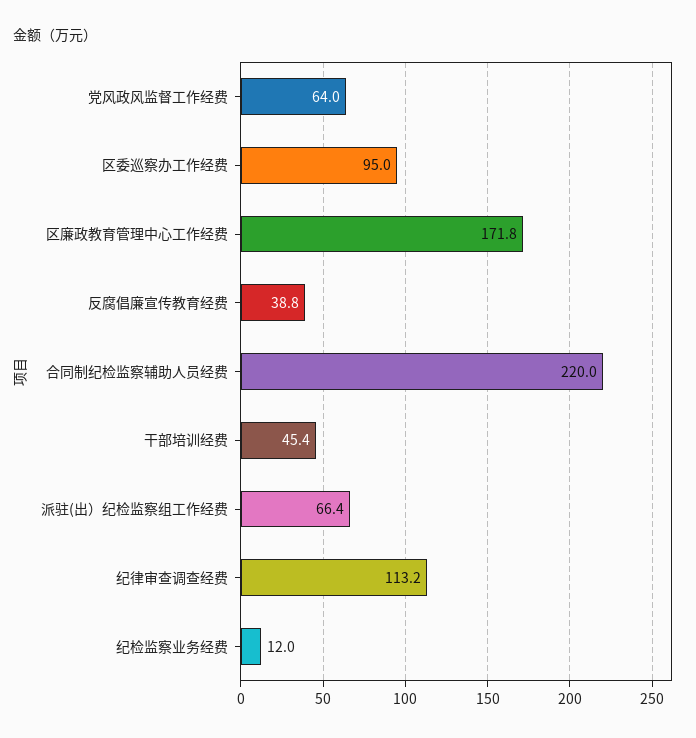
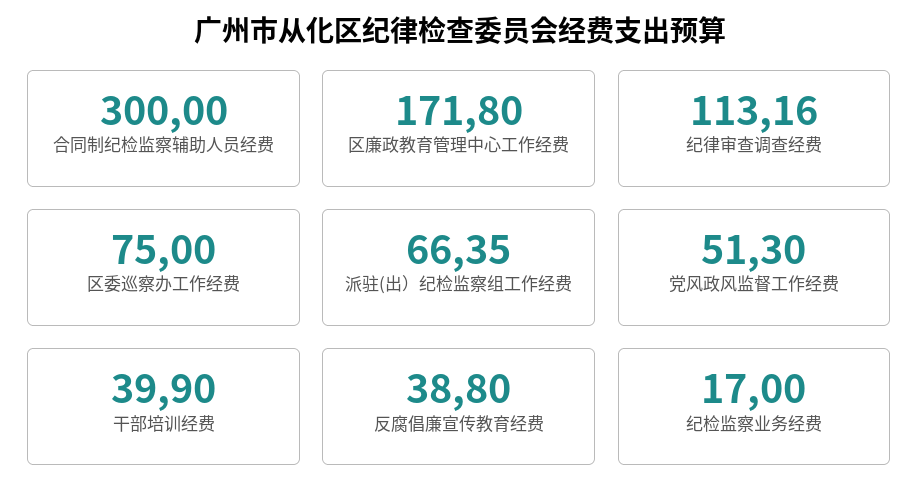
  {
-   "党风政风监督工作经费": 64,
+   "党风政风监督工作经费": 51.3,
-   "区委巡察办工作经费": 95,
+   "区委巡察办工作经费": 75,
    "区廉政教育管理中心工作经费": 171.8,
    "反腐倡廉宣传教育经费": 38.8,
-   "合同制纪检监察辅助人员经费": 220,
+   "合同制纪检监察辅助人员经费": 300,
-   "干部培训经费": 45.4,
+   "干部培训经费": 39.9,
    "派驻(出）纪检监察组工作经费": 66.35,
    "纪律审查调查经费": 113.16,
-   "纪检监察业务经费": 12
+   "纪检监察业务经费": 17
  }

